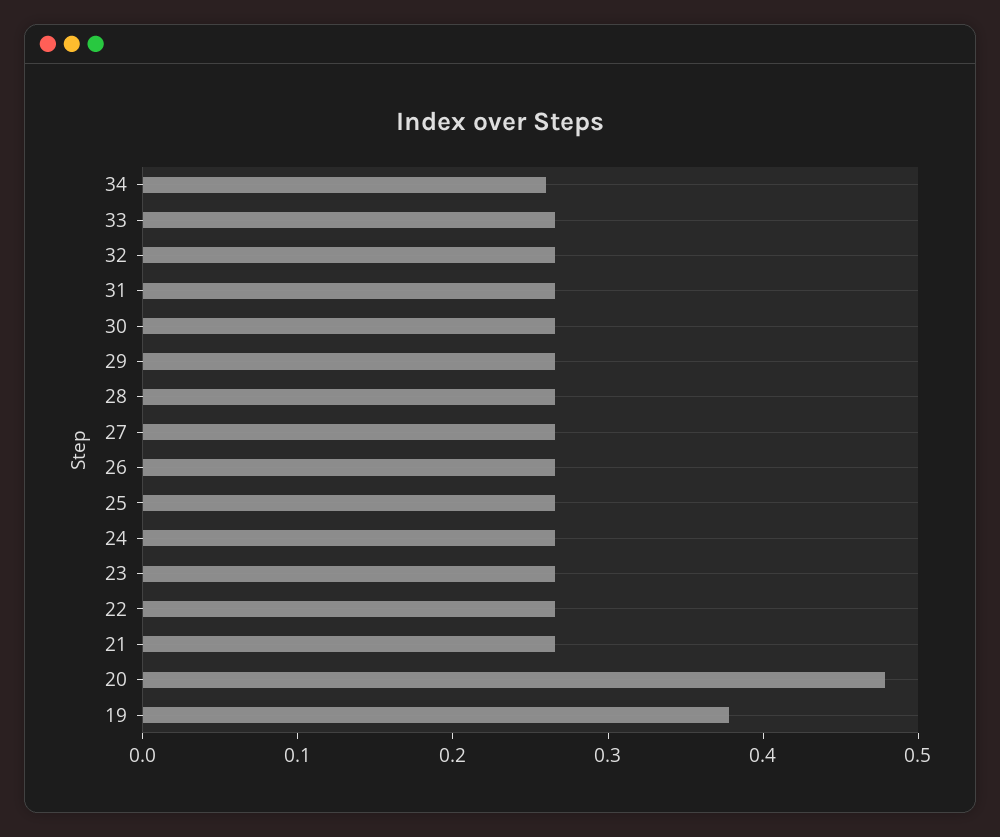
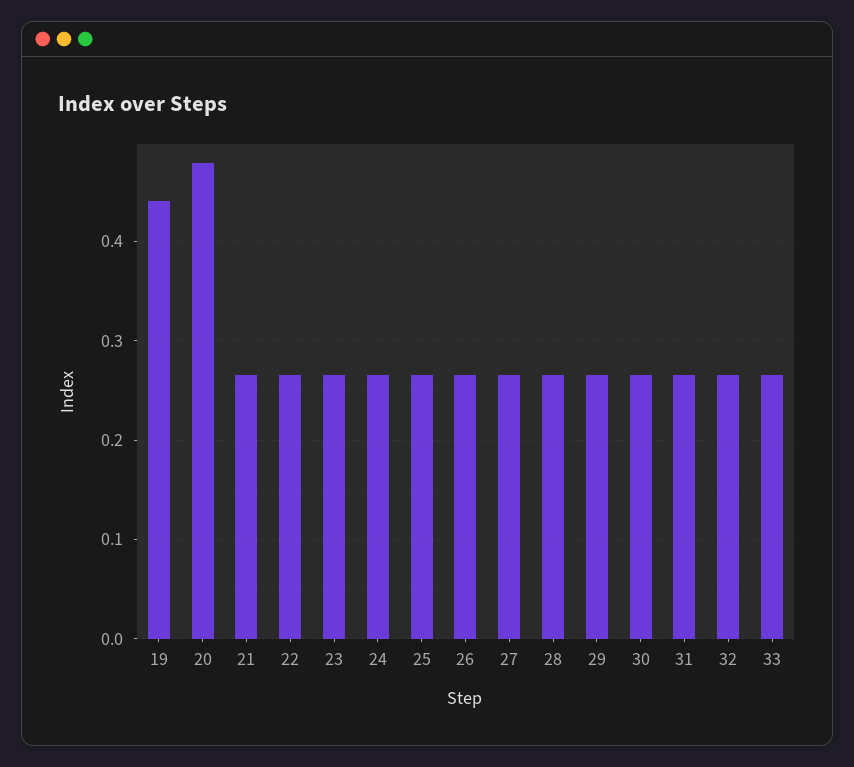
  {
-   "34": 0.26,
    "33": 0.27,
    "32": 0.27,
    "31": 0.27,
    "30": 0.27,
    "29": 0.27,
    "28": 0.27,
    "27": 0.27,
    "26": 0.27,
    "25": 0.27,
    "24": 0.27,
    "23": 0.27,
    "22": 0.27,
    "21": 0.27,
    "20": 0.48,
-   "19": 0.38
+   "19": 0.44
  }

